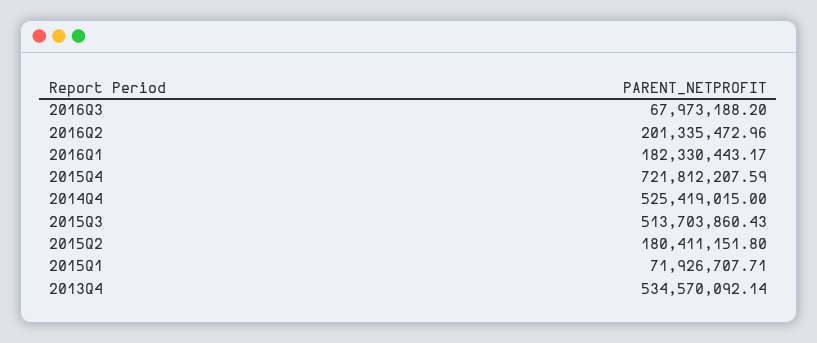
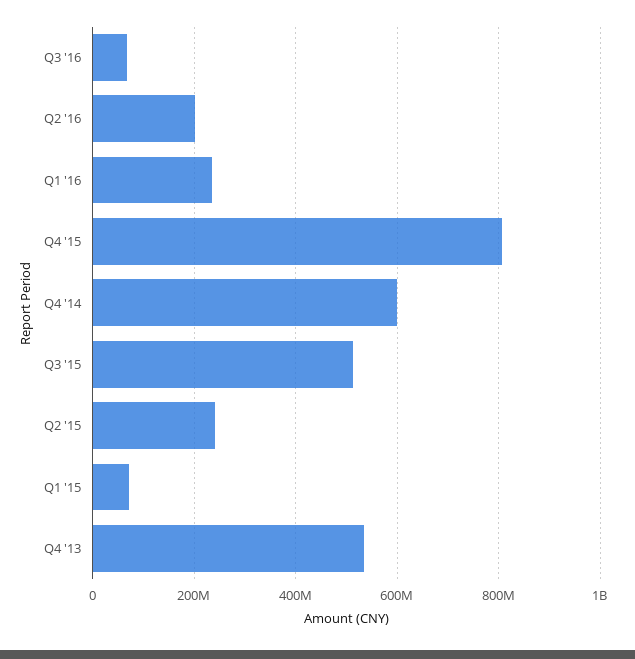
  {
    "2016Q3": 67973188.2,
    "2016Q2": 201335472.96,
-   "2016Q1": 182330443.17,
+   "2016Q1": 240000000,
-   "2015Q4": 721812207.59,
+   "2015Q4": 800000000,
-   "2014Q4": 525419015,
+   "2014Q4": 600000000,
    "2015Q3": 513703860.43,
-   "2015Q2": 180411151.8,
+   "2015Q2": 240000000,
    "2015Q1": 71926707.71,
    "2013Q4": 534570092.14
  }

